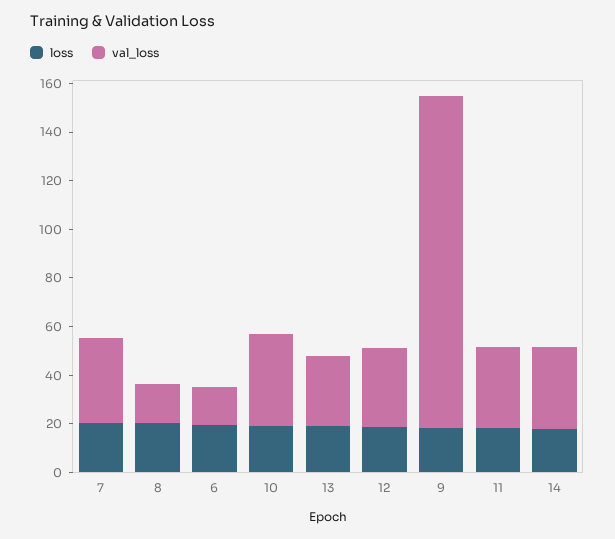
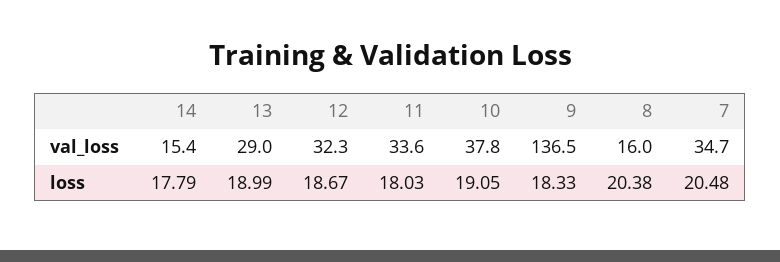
  {
    "loss": {
      "7": 20.48,
      "8": 20.38,
-     "6": 20,
      "10": 19.05,
      "13": 18.99,
      "12": 18.67,
      "9": 18.33,
      "11": 18.03,
      "14": 17.79
    },
    "val_loss": {
      "7": 34.7,
      "8": 16,
-     "6": 15,
      "10": 37.8,
      "13": 29,
      "12": 32.3,
      "9": 136.5,
      "11": 33.6,
-     "14": 35
+     "14": 15.4
    }
  }

